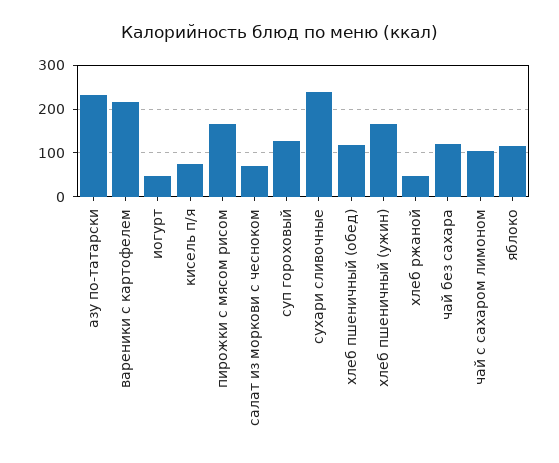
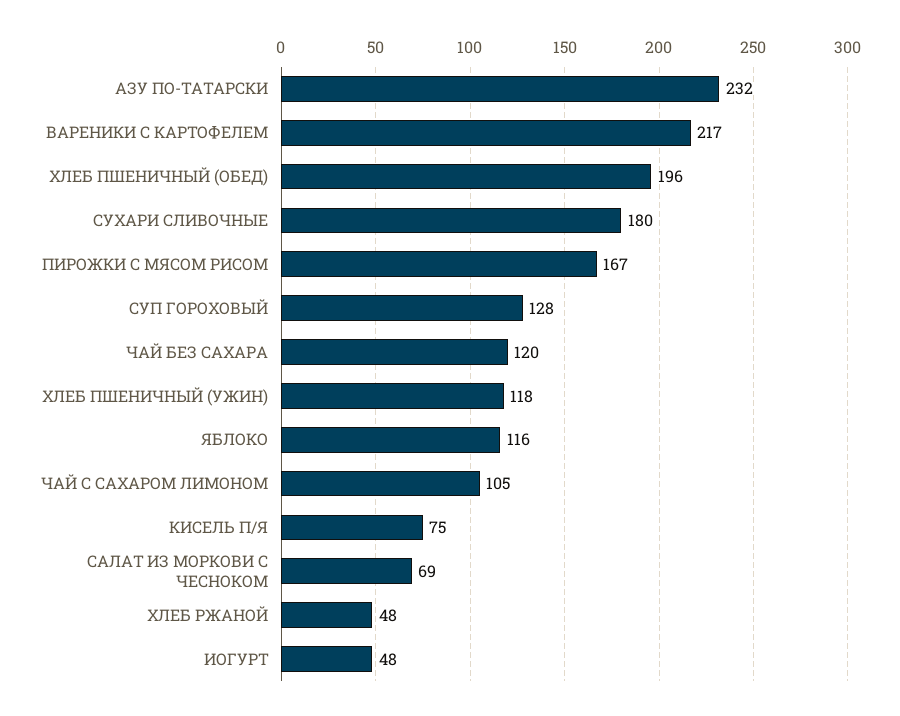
  {
    "азу по-татарски": 232,
    "вареники с картофелем": 217,
    "иогурт": 48,
    "кисель п/я": 75,
    "пирожки с мясом рисом": 167,
    "салат из моркови с чесноком": 69,
    "суп гороховый": 128,
-   "сухари сливочные": 240,
+   "сухари сливочные": 180,
-   "хлеб пшеничный (обед)": 120,
+   "хлеб пшеничный (обед)": 196,
-   "хлеб пшеничный (ужин)": 160,
+   "хлеб пшеничный (ужин)": 118,
    "хлеб ржаной": 48,
    "чай без сахара": 120,
    "чай с сахаром лимоном": 105,
    "яблоко": 116
  }

